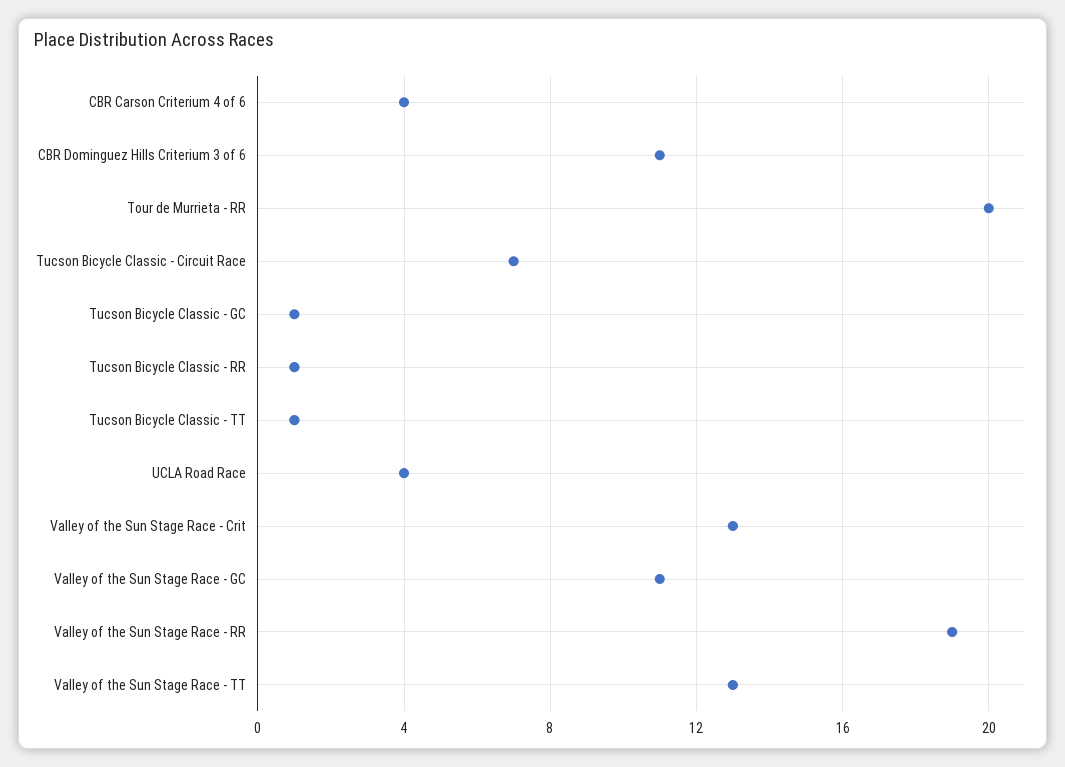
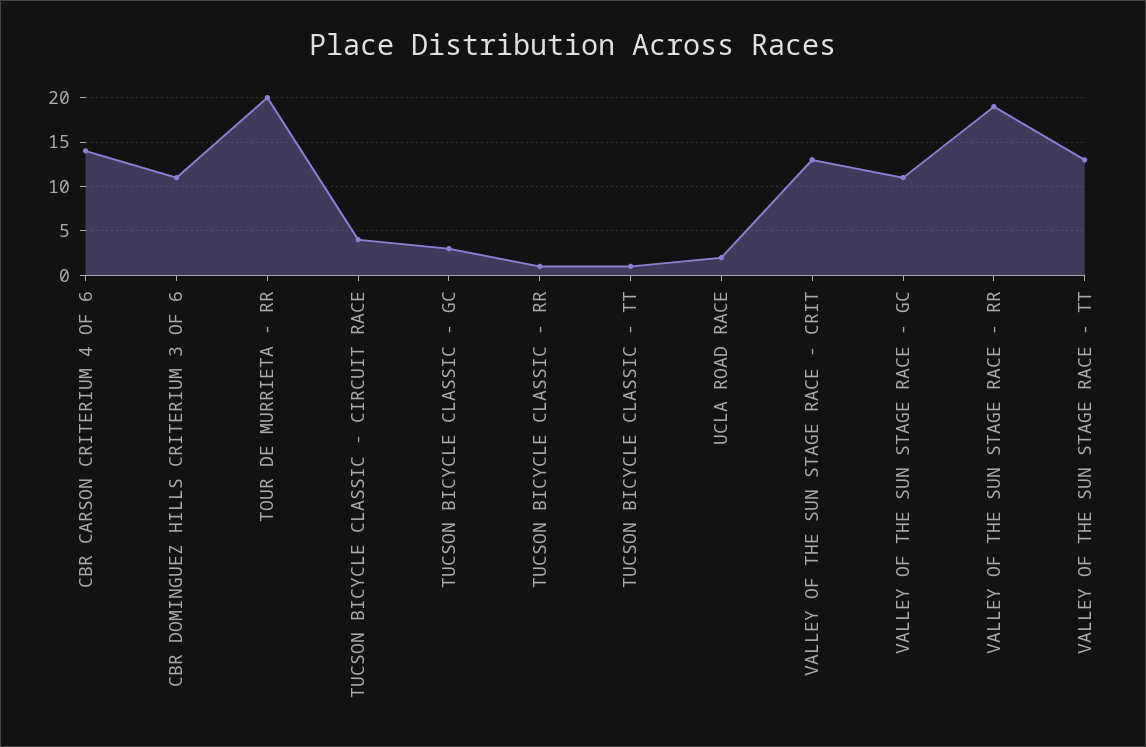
  {
-   "CBR Carson Criterium 4 of 6": 4,
+   "CBR Carson Criterium 4 of 6": 14,
    "CBR Dominguez Hills Criterium 3 of 6": 11,
    "Tour de Murrieta - RR": 20,
-   "Tucson Bicycle Classic - Circuit Race": 7,
+   "Tucson Bicycle Classic - Circuit Race": 4,
-   "Tucson Bicycle Classic - GC": 1,
+   "Tucson Bicycle Classic - GC": 3,
    "Tucson Bicycle Classic - RR": 1,
    "Tucson Bicycle Classic - TT": 1,
-   "UCLA Road Race": 4,
+   "UCLA Road Race": 2,
    "Valley of the Sun Stage Race - Crit": 13,
    "Valley of the Sun Stage Race - GC": 11,
    "Valley of the Sun Stage Race - RR": 19,
    "Valley of the Sun Stage Race - TT": 13
  }

